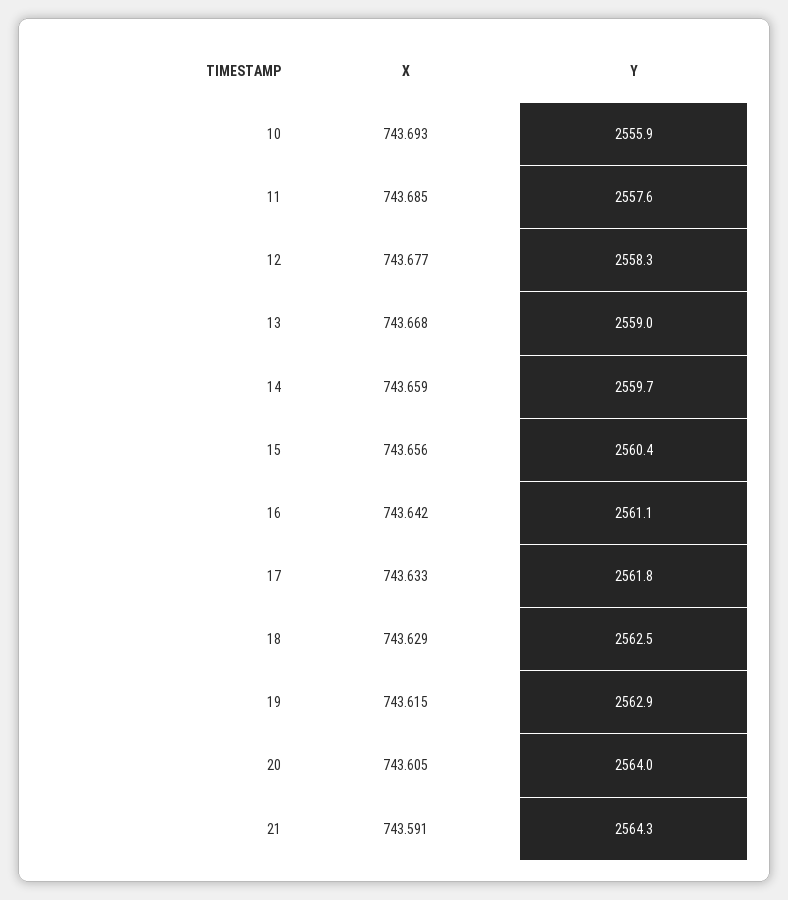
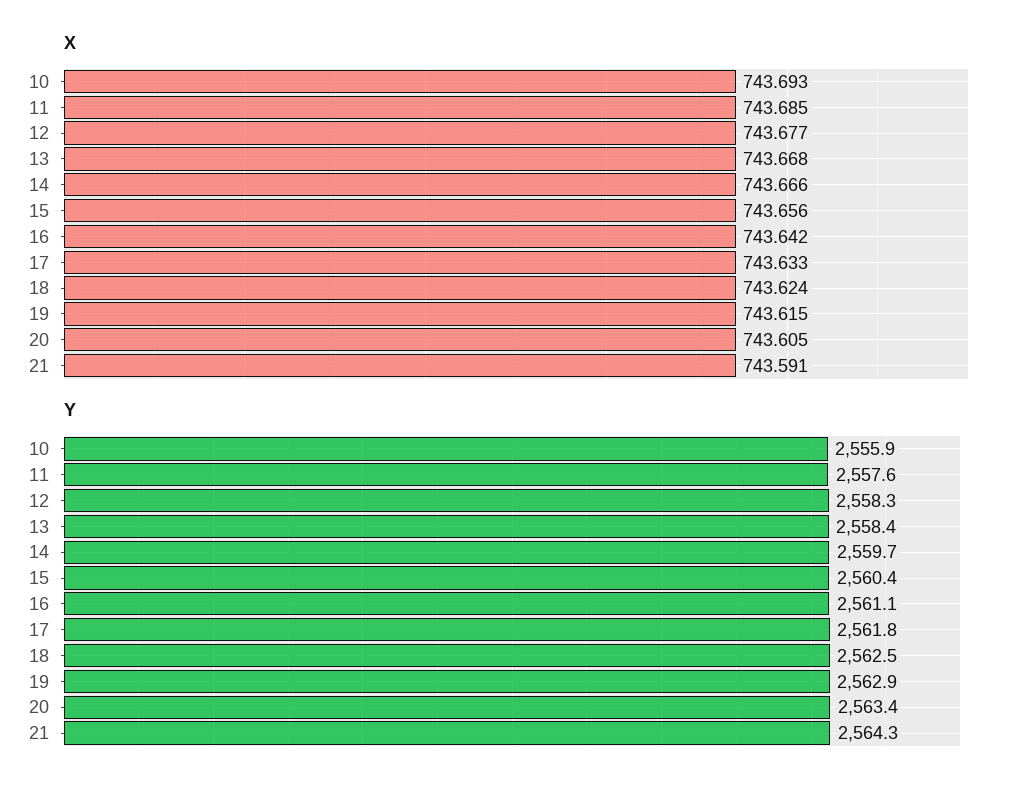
  {
    "X": {
      "10": 743.693,
      "11": 743.685,
      "12": 743.677,
      "13": 743.668,
-     "14": 743.659,
+     "14": 743.666,
      "15": 743.656,
      "16": 743.642,
      "17": 743.633,
-     "18": 743.629,
+     "18": 743.624,
      "19": 743.615,
      "20": 743.605,
      "21": 743.591
    },
    "Y": {
      "10": 2555.9,
      "11": 2557.6,
      "12": 2558.3,
-     "13": 2559,
+     "13": 2558.4,
      "14": 2559.7,
      "15": 2560.4,
      "16": 2561.1,
      "17": 2561.8,
      "18": 2562.5,
      "19": 2562.9,
-     "20": 2564,
+     "20": 2563.4,
      "21": 2564.3
    }
  }

